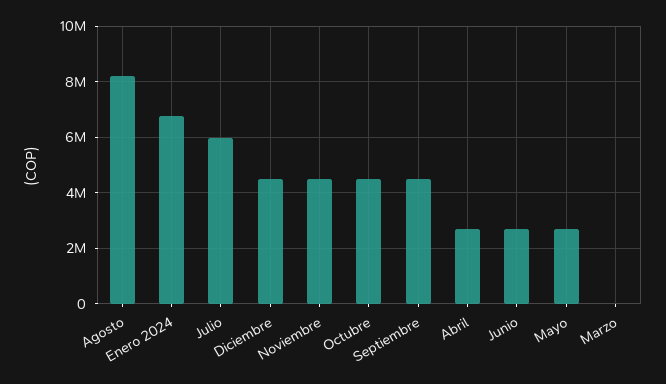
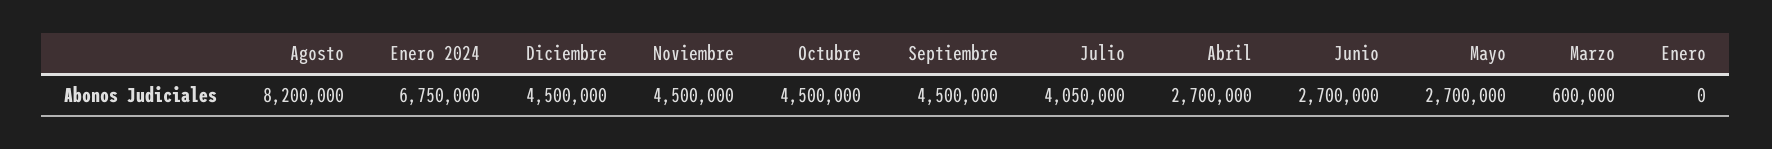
  {
    "Agosto": 8200000,
    "Enero 2024": 6750000,
-   "Julio": 6000000,
+   "Julio": 4050000,
    "Diciembre": 4500000,
    "Noviembre": 4500000,
    "Octubre": 4500000,
    "Septiembre": 4500000,
    "Abril": 2700000,
    "Junio": 2700000,
    "Mayo": 2700000,
-   "Marzo": 0
+   "Marzo": 600000,
+   "Enero": 0
  }

